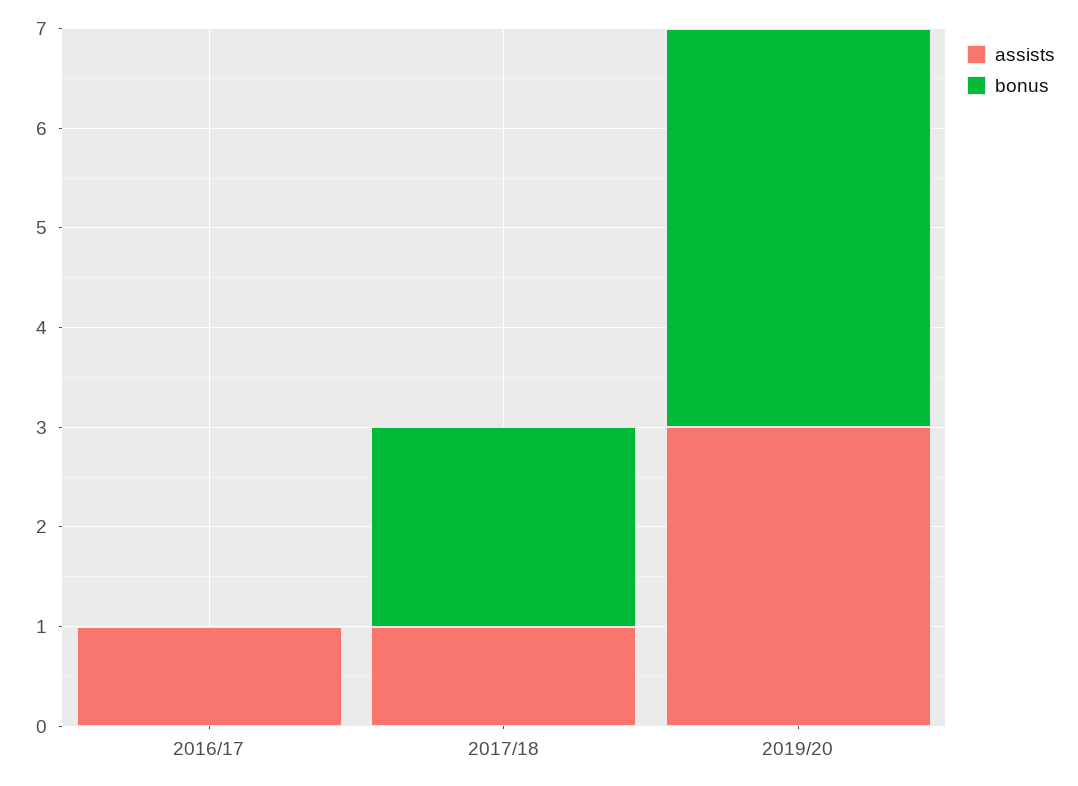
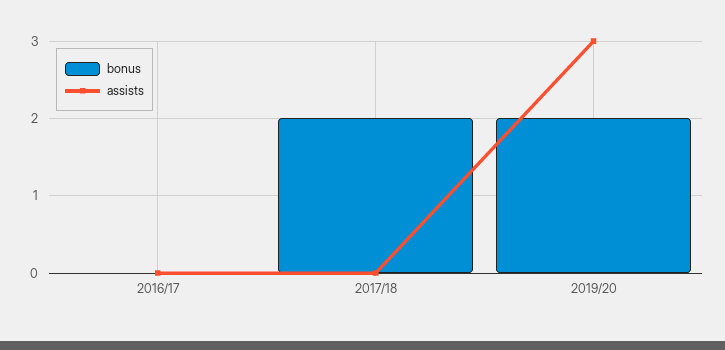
  {
    "assists": {
-     "2016/17": 1,
+     "2016/17": 0,
-     "2017/18": 1,
+     "2017/18": 0,
      "2019/20": 3
    },
    "bonus": {
      "2016/17": 0,
      "2017/18": 2,
-     "2019/20": 4
+     "2019/20": 2
    }
  }

